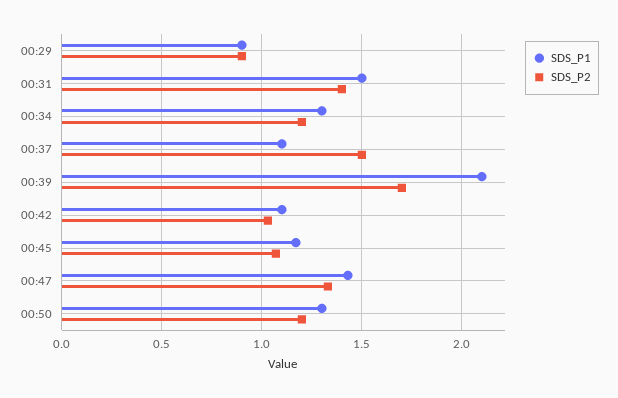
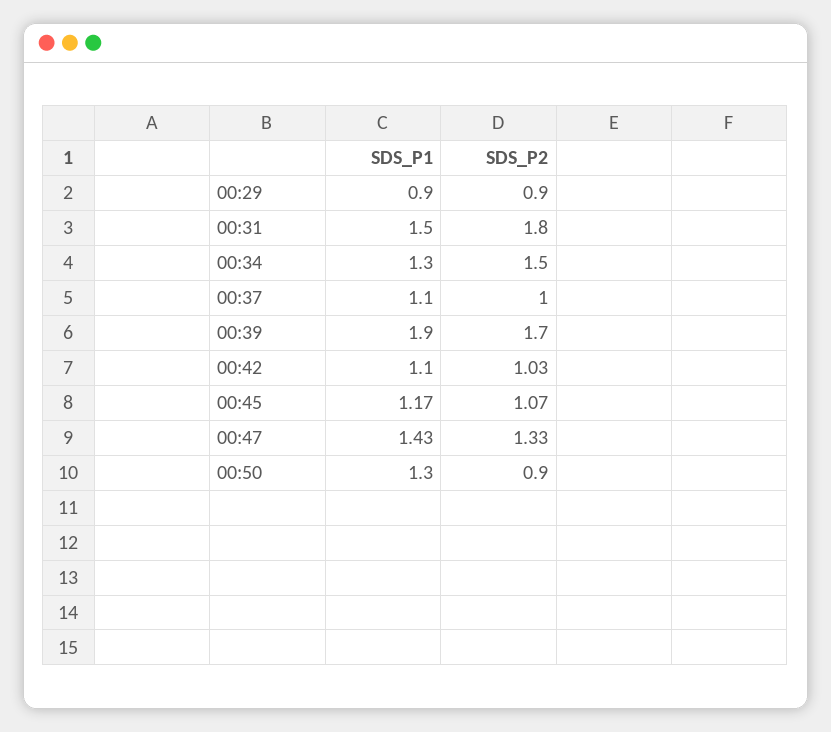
  {
    "SDS_P1": {
      "00:29": 0.9,
      "00:31": 1.5,
      "00:34": 1.3,
      "00:37": 1.1,
-     "00:39": 2.1,
+     "00:39": 1.9,
      "00:42": 1.1,
      "00:45": 1.17,
      "00:47": 1.43,
      "00:50": 1.3
    },
    "SDS_P2": {
      "00:29": 0.9,
-     "00:31": 1.4,
+     "00:31": 1.8,
-     "00:34": 1.2,
+     "00:34": 1.5,
-     "00:37": 1.5,
+     "00:37": 1,
      "00:39": 1.7,
      "00:42": 1.03,
      "00:45": 1.07,
      "00:47": 1.33,
-     "00:50": 1.2
+     "00:50": 0.9
    }
  }

